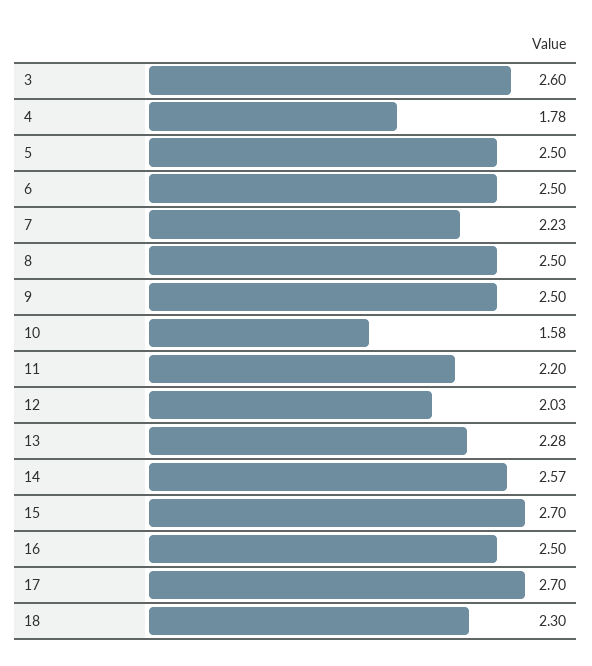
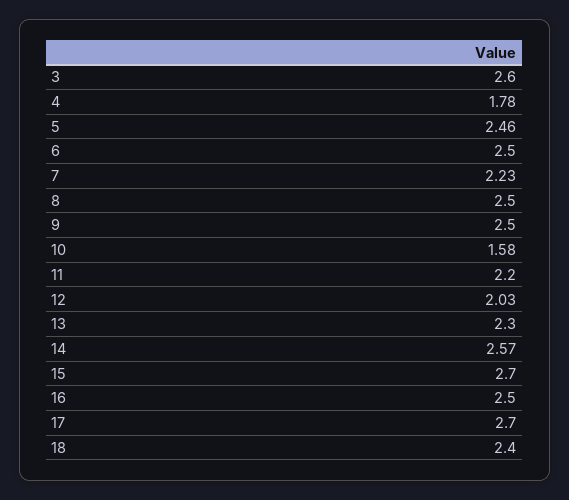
  {
    "3": 2.6,
    "4": 1.78,
-   "5": 2.5,
+   "5": 2.46,
    "6": 2.5,
    "7": 2.23,
    "8": 2.5,
    "9": 2.5,
    "10": 1.58,
    "11": 2.2,
    "12": 2.03,
-   "13": 2.28,
+   "13": 2.3,
    "14": 2.57,
    "15": 2.7,
    "16": 2.5,
    "17": 2.7,
-   "18": 2.3
+   "18": 2.4
  }

